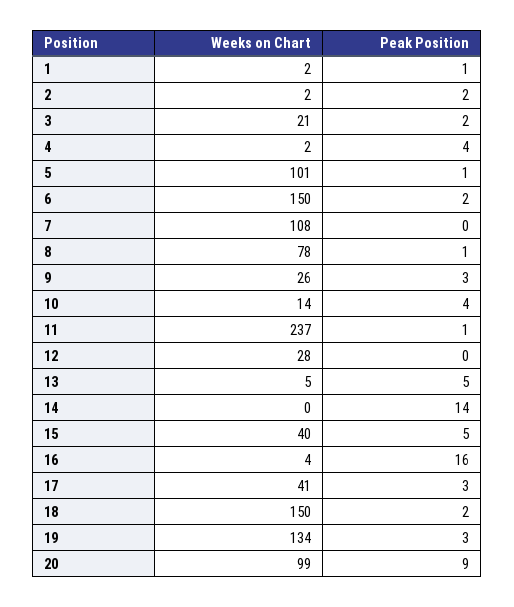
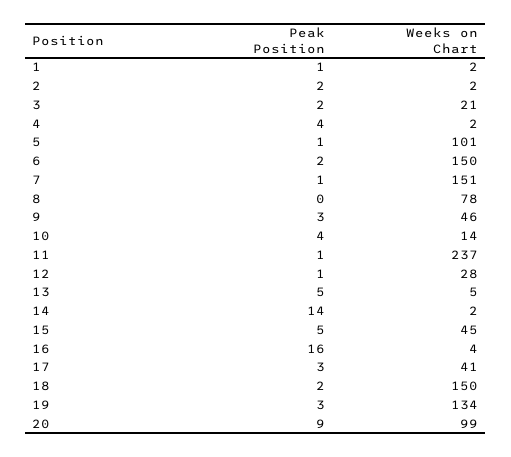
  {
    "Weeks on Chart": {
      "1": 2,
      "2": 2,
      "3": 21,
      "4": 2,
      "5": 101,
      "6": 150,
-     "7": 108,
+     "7": 151,
      "8": 78,
-     "9": 26,
+     "9": 46,
      "10": 14,
      "11": 237,
      "12": 28,
      "13": 5,
-     "14": 0,
+     "14": 2,
-     "15": 40,
+     "15": 45,
      "16": 4,
      "17": 41,
      "18": 150,
      "19": 134,
      "20": 99
    },
    "Peak Position": {
      "1": 1,
      "2": 2,
      "3": 2,
      "4": 4,
      "5": 1,
      "6": 2,
-     "7": 0,
+     "7": 1,
-     "8": 1,
+     "8": 0,
      "9": 3,
      "10": 4,
      "11": 1,
-     "12": 0,
+     "12": 1,
      "13": 5,
      "14": 14,
      "15": 5,
      "16": 16,
      "17": 3,
      "18": 2,
      "19": 3,
      "20": 9
    }
  }

